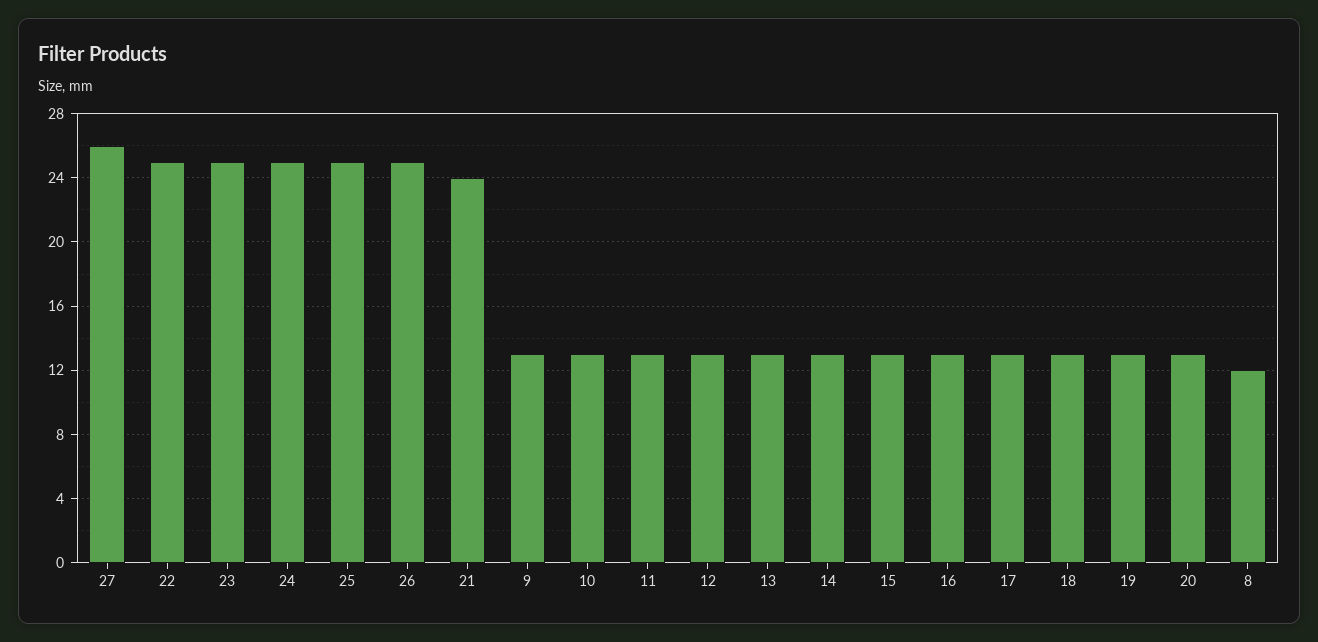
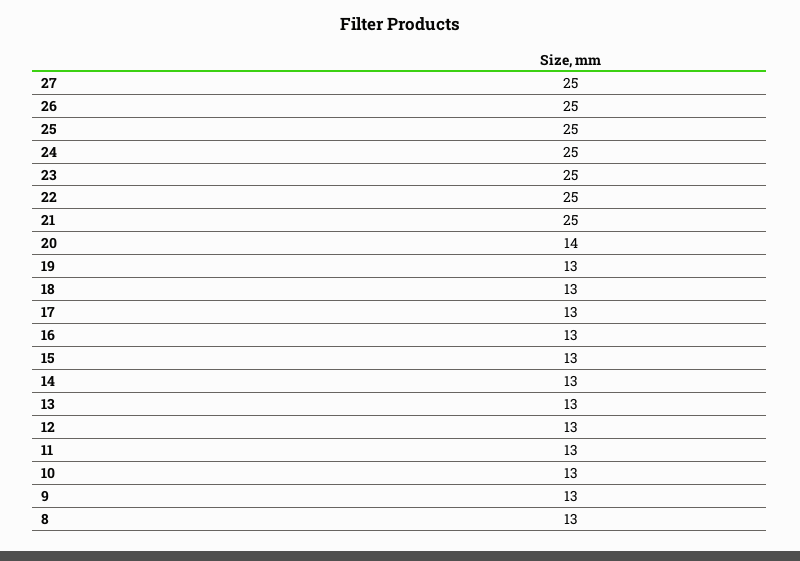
  {
-   "27": 26,
+   "27": 25,
    "22": 25,
    "23": 25,
    "24": 25,
    "25": 25,
    "26": 25,
-   "21": 24,
+   "21": 25,
    "9": 13,
    "10": 13,
    "11": 13,
    "12": 13,
    "13": 13,
    "14": 13,
    "15": 13,
    "16": 13,
    "17": 13,
    "18": 13,
    "19": 13,
-   "20": 13,
+   "20": 14,
-   "8": 12
+   "8": 13
  }

